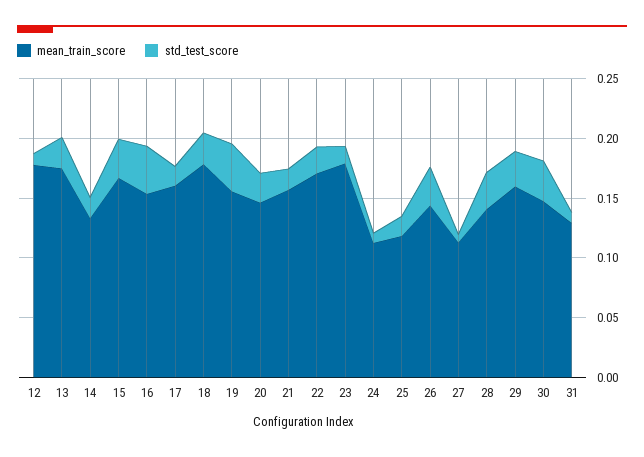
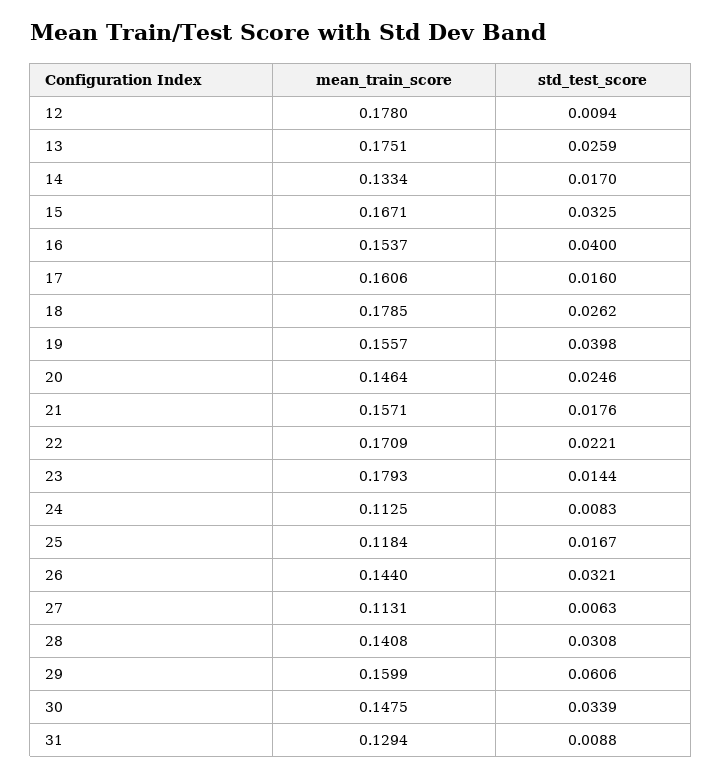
  {
    "mean_train_score": {
      "12": 0.178,
      "13": 0.1751,
      "14": 0.1334,
      "15": 0.1671,
      "16": 0.1537,
      "17": 0.1606,
      "18": 0.1785,
      "19": 0.1557,
      "20": 0.1464,
      "21": 0.1571,
      "22": 0.1709,
      "23": 0.1793,
      "24": 0.1125,
      "25": 0.1184,
      "26": 0.144,
      "27": 0.1131,
      "28": 0.1408,
      "29": 0.1599,
      "30": 0.1475,
      "31": 0.1294
    },
    "std_test_score": {
      "12": 0.0094,
      "13": 0.0259,
      "14": 0.017,
      "15": 0.0325,
      "16": 0.04,
      "17": 0.016,
      "18": 0.0262,
      "19": 0.0398,
      "20": 0.0246,
      "21": 0.0176,
      "22": 0.0221,
      "23": 0.0144,
      "24": 0.0083,
      "25": 0.0167,
      "26": 0.0321,
      "27": 0.0063,
      "28": 0.0308,
-     "29": 0.03,
+     "29": 0.0606,
      "30": 0.0339,
      "31": 0.0088
    }
  }

